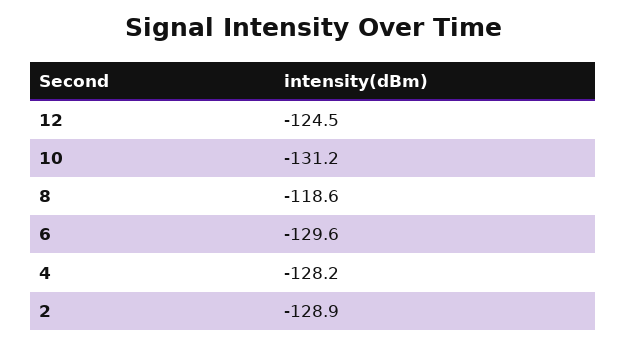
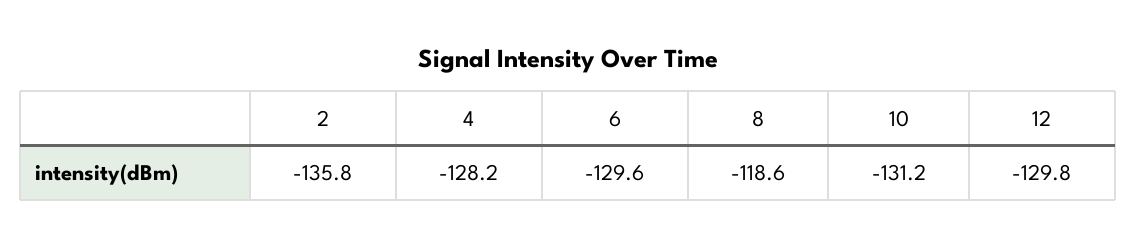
  {
-   "12": -124.5,
+   "12": -129.8,
    "10": -131.2,
    "8": -118.6,
    "6": -129.6,
    "4": -128.2,
-   "2": -128.9
+   "2": -135.8
  }

